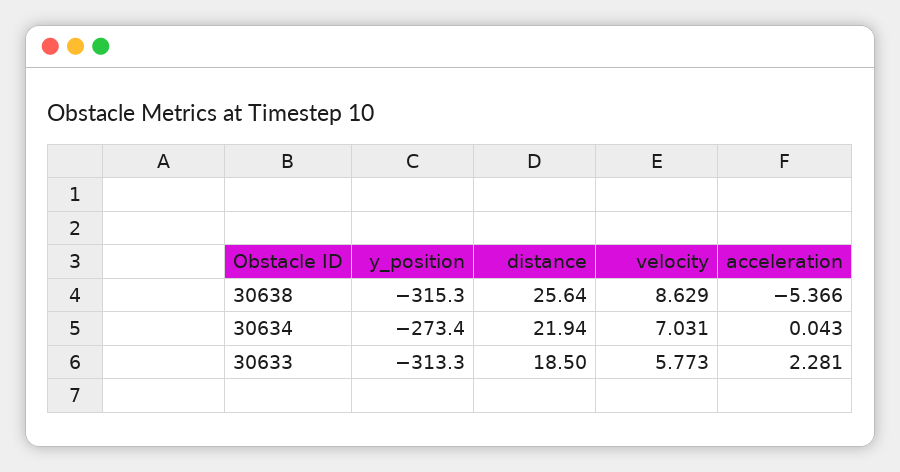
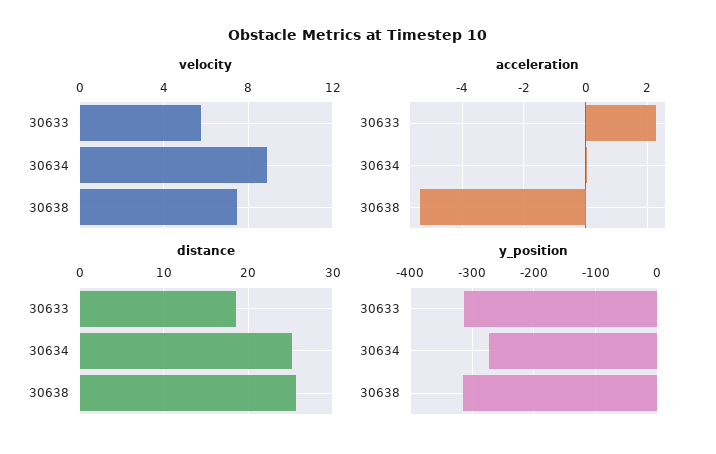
  {
    "y_position": {
      "30638": -315.3,
      "30634": -273.4,
      "30633": -313.3
    },
    "distance": {
      "30638": 25.64,
-     "30634": 21.94,
+     "30634": 25,
      "30633": 18.5
    },
    "velocity": {
-     "30638": 8.629,
+     "30638": 7.5,
-     "30634": 7.031,
+     "30634": 9,
      "30633": 5.773
    },
    "acceleration": {
      "30638": -5.366,
      "30634": 0.043,
      "30633": 2.281
    }
  }

